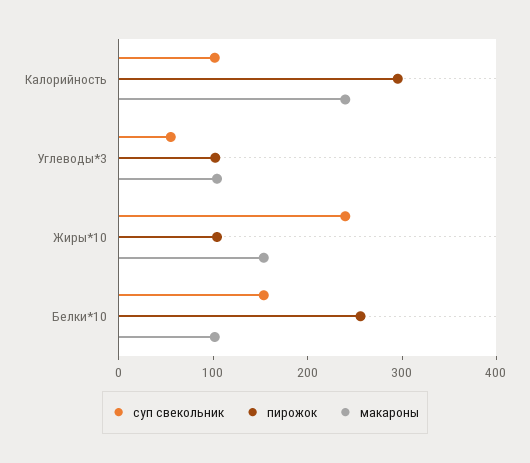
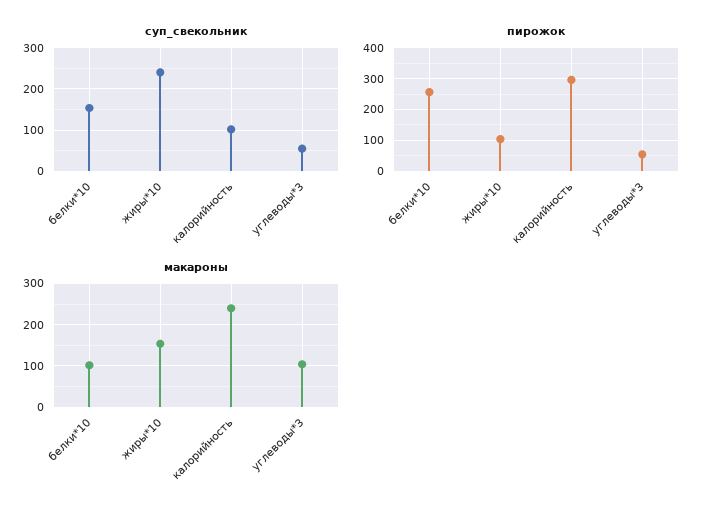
  {
    "суп свекольник": {
      "Калорийность": 100,
      "Углеводы*3": 60,
      "Жиры*10": 240,
      "Белки*10": 160
    },
    "пирожок": {
      "Калорийность": 300,
-     "Углеводы*3": 100,
+     "Углеводы*3": 60,
      "Жиры*10": 100,
      "Белки*10": 260
    },
    "макароны": {
      "Калорийность": 240,
      "Углеводы*3": 100,
      "Жиры*10": 160,
      "Белки*10": 100
    }
  }

